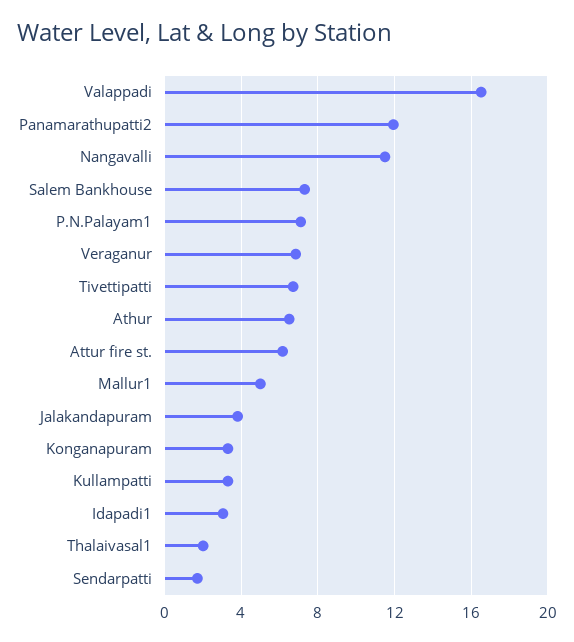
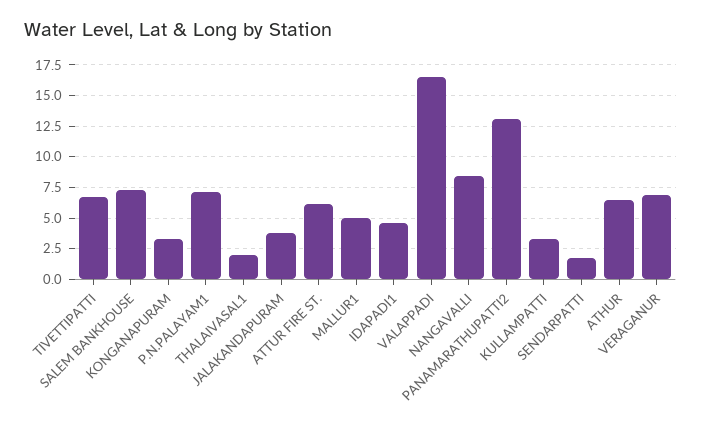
  {
    "Valappadi": 16.5,
-   "Panamarathupatti2": 12,
+   "Panamarathupatti2": 13,
-   "Nangavalli": 11.5,
+   "Nangavalli": 8.5,
    "Salem Bankhouse": 7.5,
    "P.N.Palayam1": 7,
    "Veraganur": 7,
    "Tivettipatti": 6.5,
    "Athur": 6.5,
    "Attur fire st.": 6,
    "Mallur1": 5,
    "Jalakandapuram": 4,
    "Konganapuram": 3.5,
    "Kullampatti": 3.5,
-   "Idapadi1": 3,
+   "Idapadi1": 4.5,
    "Thalaivasal1": 2,
    "Sendarpatti": 1.5
  }

